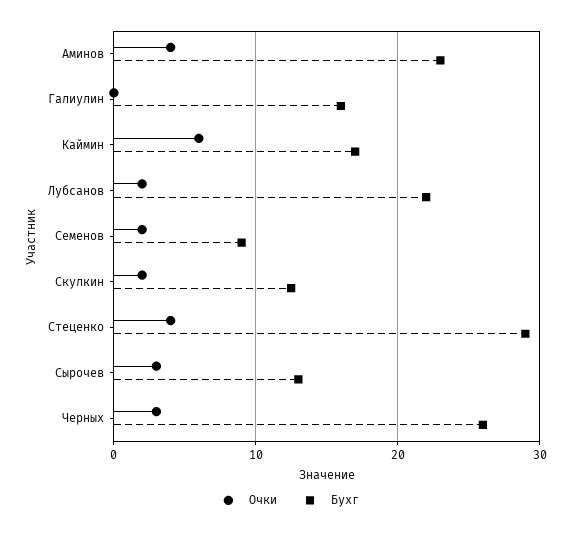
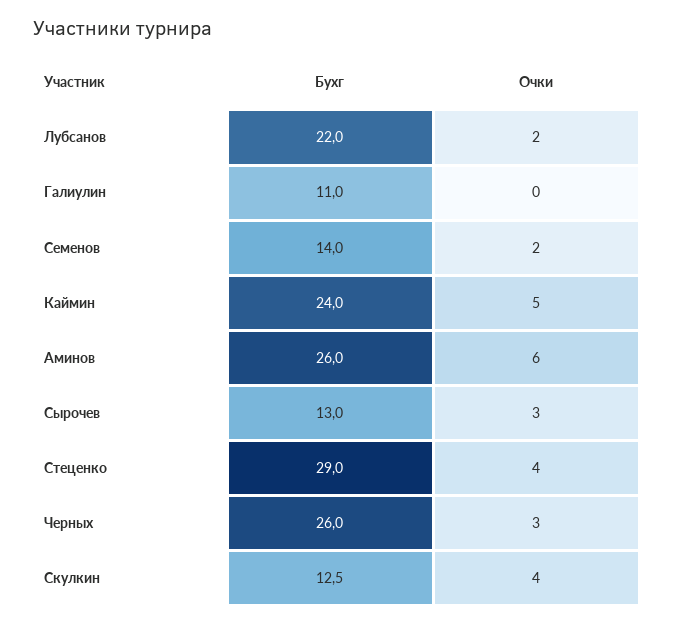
  {
    "Очки": {
-     "Аминов": 4,
+     "Аминов": 6,
      "Галиулин": 0,
-     "Каймин": 6,
+     "Каймин": 5,
      "Лубсанов": 2,
      "Семенов": 2,
-     "Скулкин": 2,
+     "Скулкин": 4,
      "Стеценко": 4,
      "Сырочев": 3,
      "Черных": 3
    },
    "Бухг": {
-     "Аминов": 23,
+     "Аминов": 26,
-     "Галиулин": 16,
+     "Галиулин": 11,
-     "Каймин": 17,
+     "Каймин": 24,
      "Лубсанов": 22,
-     "Семенов": 9,
+     "Семенов": 14,
      "Скулкин": 12.5,
      "Стеценко": 29,
      "Сырочев": 13,
      "Черных": 26
    }
  }

